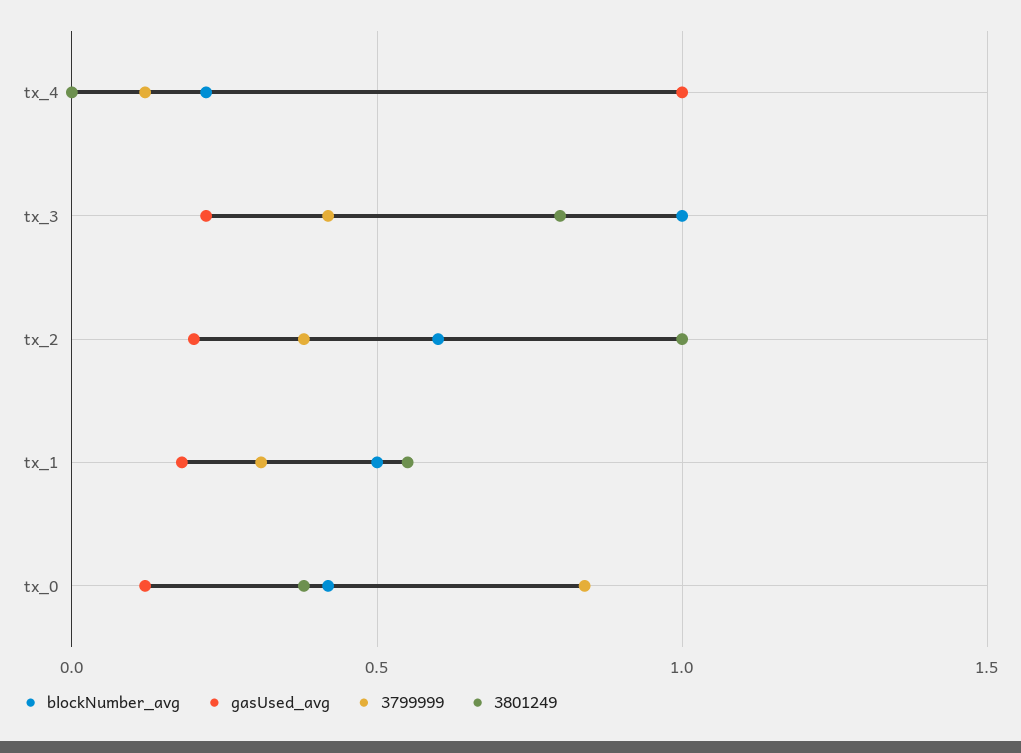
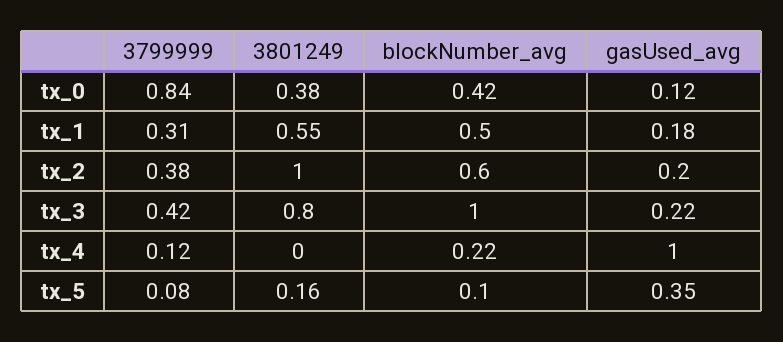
  {
    "blockNumber_avg": {
      "tx_4": 0.22,
      "tx_3": 1,
      "tx_2": 0.6,
      "tx_1": 0.5,
-     "tx_0": 0.42
+     "tx_0": 0.42,
+     "tx_5": 0.1
    },
    "gasUsed_avg": {
      "tx_4": 1,
      "tx_3": 0.22,
      "tx_2": 0.2,
      "tx_1": 0.18,
-     "tx_0": 0.12
+     "tx_0": 0.12,
+     "tx_5": 0.35
    },
    "3799999": {
      "tx_4": 0.12,
      "tx_3": 0.42,
      "tx_2": 0.38,
      "tx_1": 0.31,
-     "tx_0": 0.84
+     "tx_0": 0.84,
+     "tx_5": 0.08
    },
    "3801249": {
      "tx_4": 0,
      "tx_3": 0.8,
      "tx_2": 1,
      "tx_1": 0.55,
-     "tx_0": 0.38
+     "tx_0": 0.38,
+     "tx_5": 0.16
    }
  }

